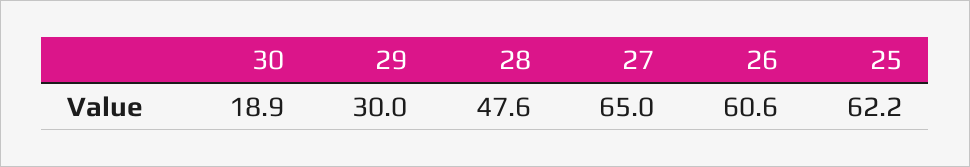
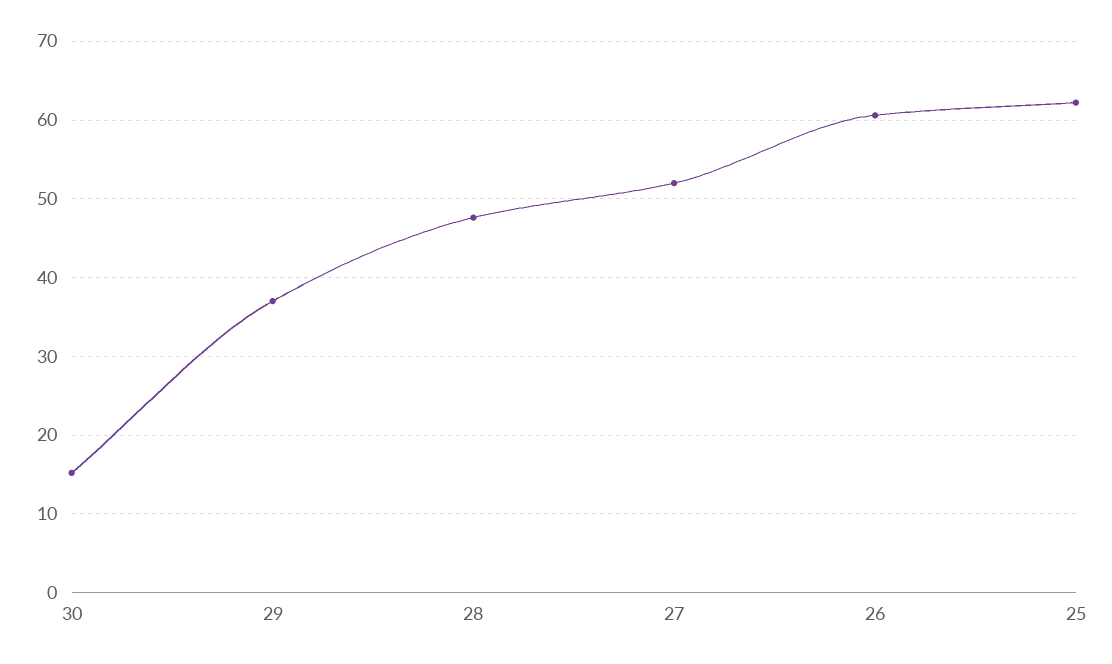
  {
-   "30": 18.9,
+   "30": 15,
-   "29": 30,
+   "29": 37,
    "28": 47.6,
-   "27": 65,
+   "27": 52,
    "26": 60.6,
    "25": 62.2
  }

